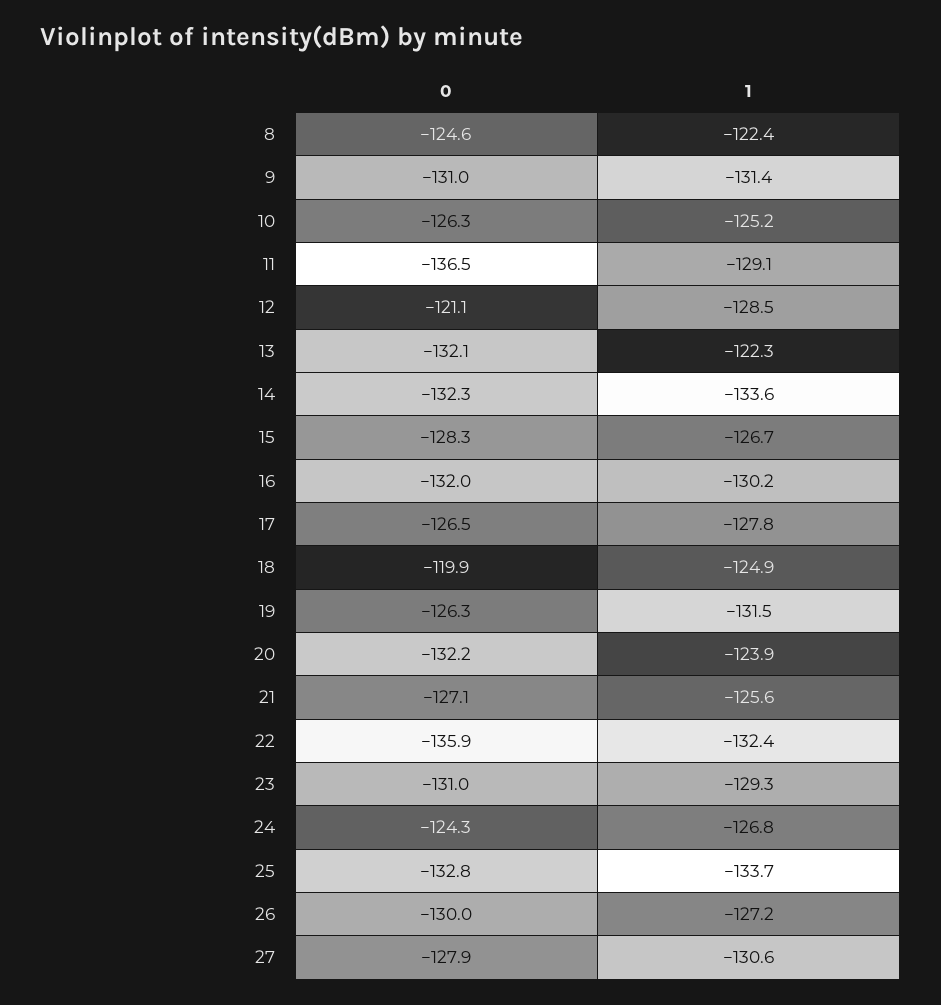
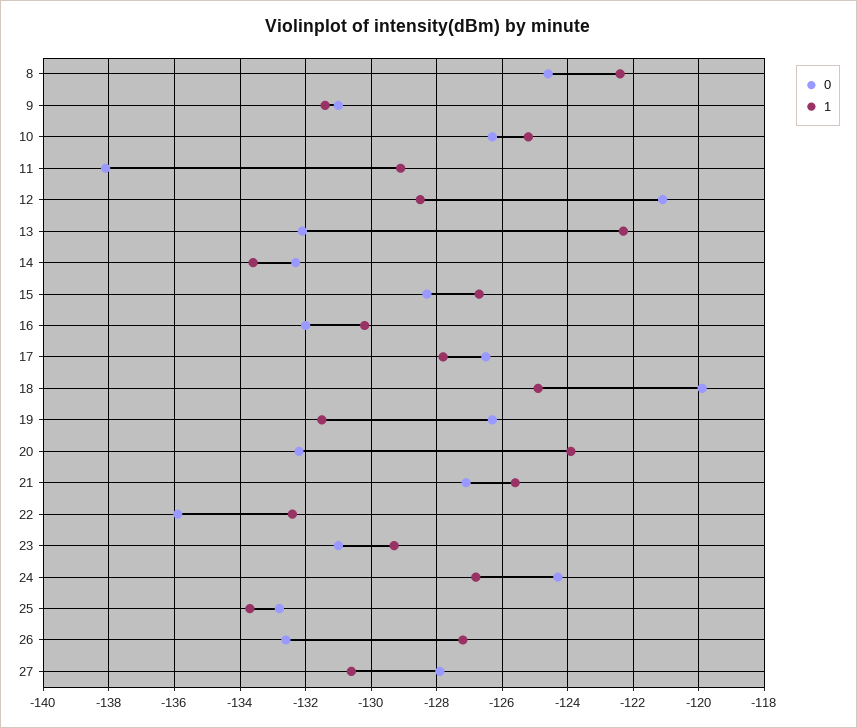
  {
    "0": {
      "8": -124.6,
      "9": -131,
      "10": -126.3,
-     "11": -136.5,
+     "11": -138,
      "12": -121.1,
      "13": -132.1,
      "14": -132.3,
      "15": -128.3,
      "16": -132,
      "17": -126.5,
      "18": -119.9,
      "19": -126.3,
      "20": -132.2,
      "21": -127.1,
      "22": -135.9,
      "23": -131,
      "24": -124.3,
      "25": -132.8,
-     "26": -130,
+     "26": -132.5,
      "27": -127.9
    },
    "1": {
      "8": -122.4,
      "9": -131.4,
      "10": -125.2,
      "11": -129.1,
      "12": -128.5,
      "13": -122.3,
      "14": -133.6,
      "15": -126.7,
      "16": -130.2,
      "17": -127.8,
      "18": -124.9,
      "19": -131.5,
      "20": -123.9,
      "21": -125.6,
      "22": -132.4,
      "23": -129.3,
      "24": -126.8,
      "25": -133.7,
      "26": -127.2,
      "27": -130.6
    }
  }

